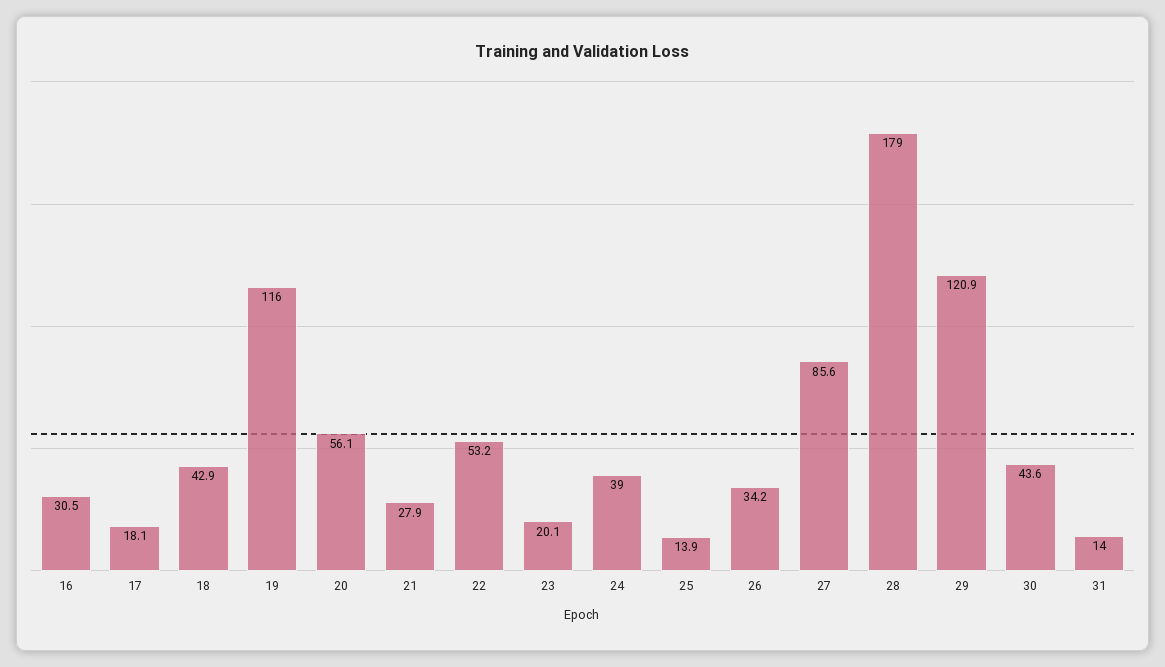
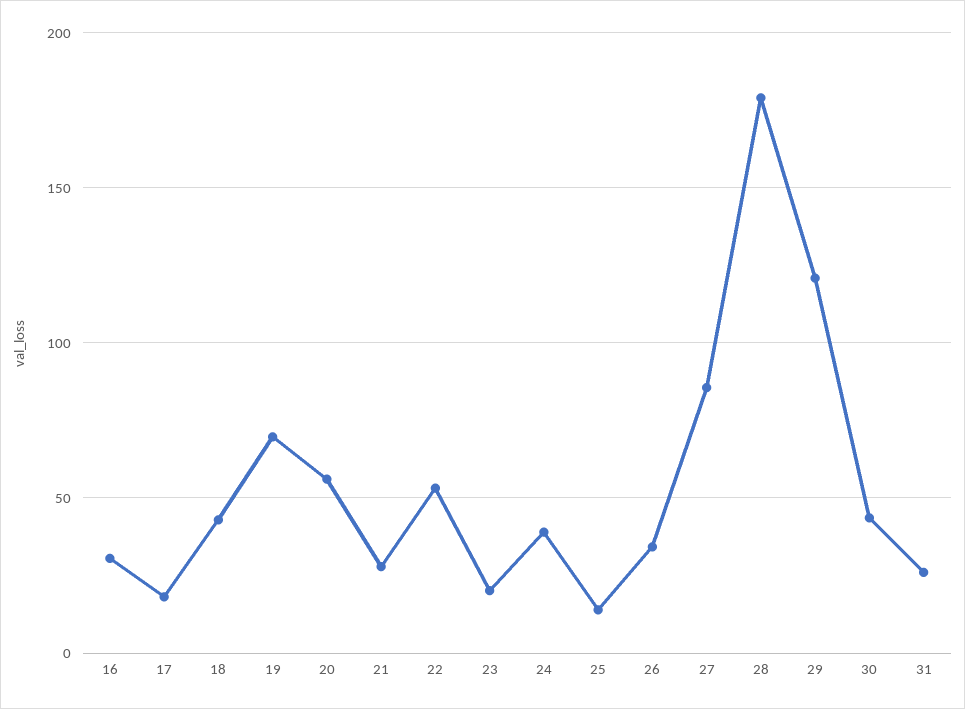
  {
    "16": 30.5,
    "17": 18.1,
    "18": 42.9,
-   "19": 116,
+   "19": 70,
    "20": 56.1,
    "21": 27.9,
    "22": 53.2,
    "23": 20.1,
    "24": 39,
    "25": 13.9,
    "26": 34.2,
    "27": 85.6,
    "28": 179,
    "29": 120.9,
    "30": 43.6,
-   "31": 14
+   "31": 25
  }

